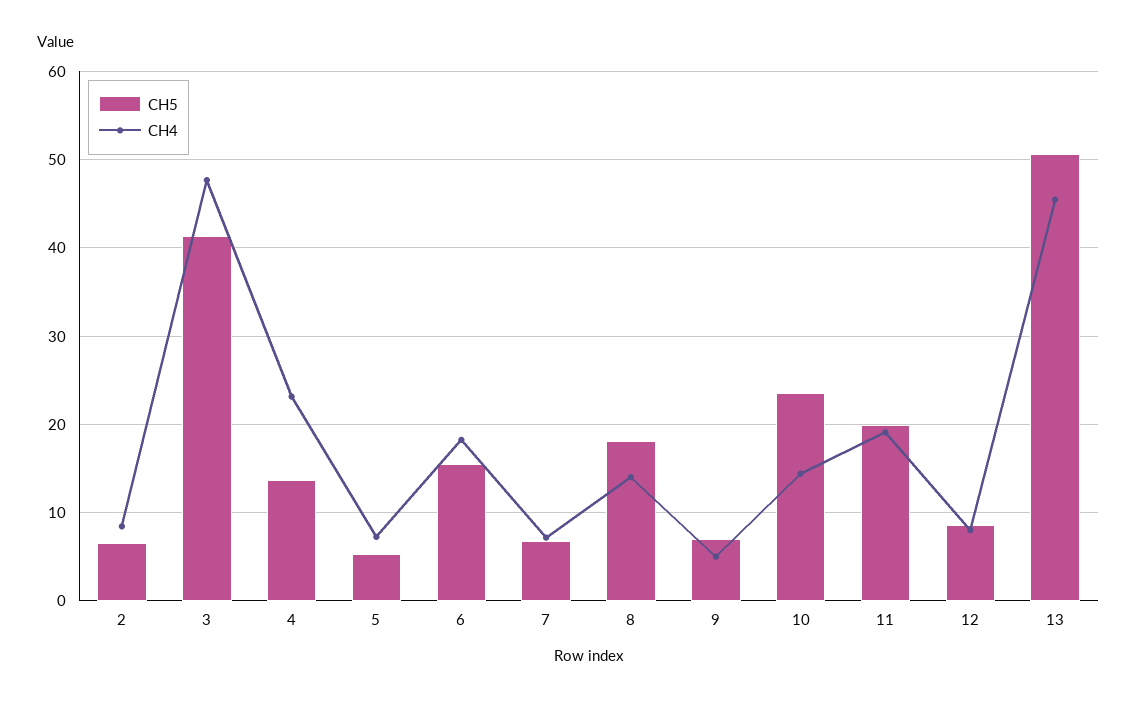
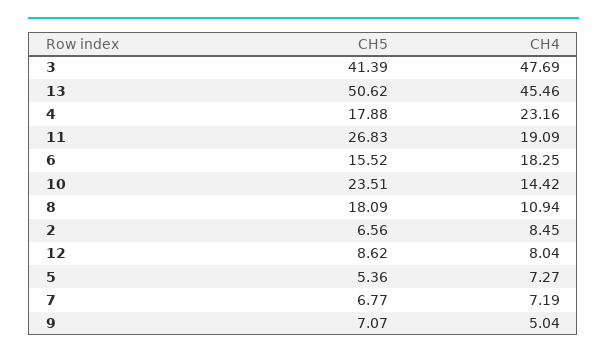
  {
    "CH5": {
      "2": 6.56,
      "3": 41.39,
-     "4": 14,
+     "4": 17.88,
      "5": 5.36,
      "6": 15.52,
      "7": 6.77,
      "8": 18.09,
      "9": 7.07,
      "10": 23.51,
-     "11": 20,
+     "11": 26.83,
      "12": 8.62,
      "13": 50.62
    },
    "CH4": {
      "2": 8.45,
      "3": 47.69,
      "4": 23.16,
      "5": 7.27,
      "6": 18.25,
      "7": 7.19,
-     "8": 14,
+     "8": 10.94,
      "9": 5.04,
      "10": 14.42,
      "11": 19.09,
      "12": 8.04,
      "13": 45.46
    }
  }

